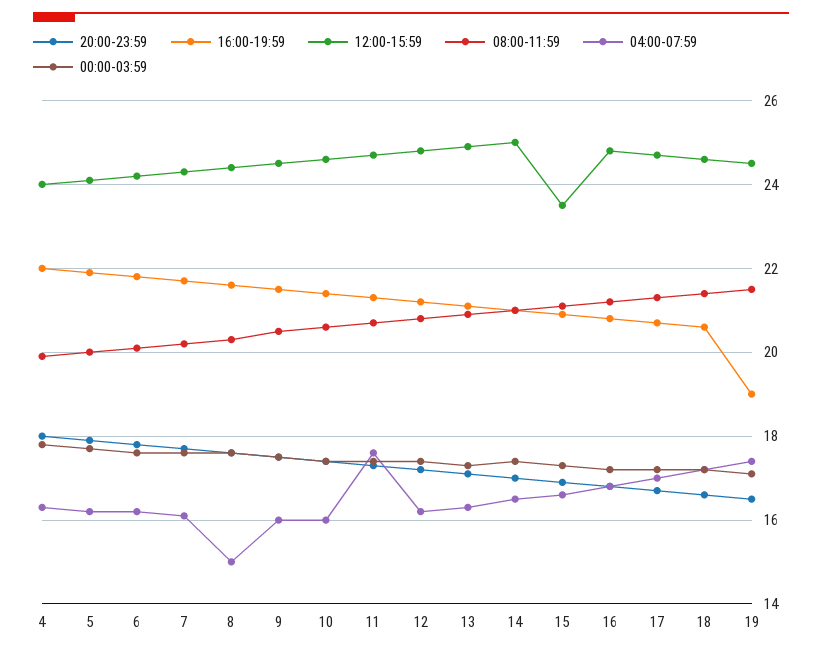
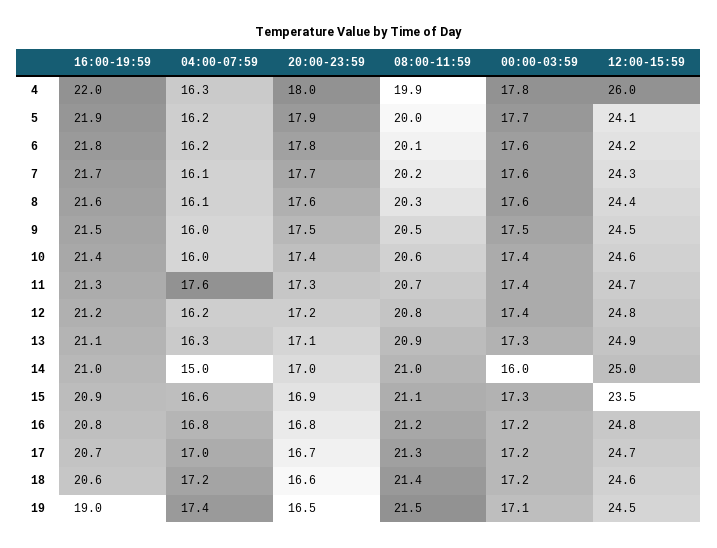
  {
    "20:00-23:59": {
      "4": 18,
      "5": 17.9,
      "6": 17.8,
      "7": 17.7,
      "8": 17.6,
      "9": 17.5,
      "10": 17.4,
      "11": 17.3,
      "12": 17.2,
      "13": 17.1,
      "14": 17,
      "15": 16.9,
      "16": 16.8,
      "17": 16.7,
      "18": 16.6,
      "19": 16.5
    },
    "16:00-19:59": {
      "4": 22,
      "5": 21.9,
      "6": 21.8,
      "7": 21.7,
      "8": 21.6,
      "9": 21.5,
      "10": 21.4,
      "11": 21.3,
      "12": 21.2,
      "13": 21.1,
      "14": 21,
      "15": 20.9,
      "16": 20.8,
      "17": 20.7,
      "18": 20.6,
      "19": 19
    },
    "12:00-15:59": {
-     "4": 24,
+     "4": 26,
      "5": 24.1,
      "6": 24.2,
      "7": 24.3,
      "8": 24.4,
      "9": 24.5,
      "10": 24.6,
      "11": 24.7,
      "12": 24.8,
      "13": 24.9,
      "14": 25,
      "15": 23.5,
      "16": 24.8,
      "17": 24.7,
      "18": 24.6,
      "19": 24.5
    },
    "08:00-11:59": {
      "4": 19.9,
      "5": 20,
      "6": 20.1,
      "7": 20.2,
      "8": 20.3,
      "9": 20.5,
      "10": 20.6,
      "11": 20.7,
      "12": 20.8,
      "13": 20.9,
      "14": 21,
      "15": 21.1,
      "16": 21.2,
      "17": 21.3,
      "18": 21.4,
      "19": 21.5
    },
    "04:00-07:59": {
      "4": 16.3,
      "5": 16.2,
      "6": 16.2,
      "7": 16.1,
-     "8": 15,
+     "8": 16.1,
      "9": 16,
      "10": 16,
      "11": 17.6,
      "12": 16.2,
      "13": 16.3,
-     "14": 16.5,
+     "14": 15,
      "15": 16.6,
      "16": 16.8,
      "17": 17,
      "18": 17.2,
      "19": 17.4
    },
    "00:00-03:59": {
      "4": 17.8,
      "5": 17.7,
      "6": 17.6,
      "7": 17.6,
      "8": 17.6,
      "9": 17.5,
      "10": 17.4,
      "11": 17.4,
      "12": 17.4,
      "13": 17.3,
-     "14": 17.5,
+     "14": 16,
      "15": 17.3,
      "16": 17.2,
      "17": 17.2,
      "18": 17.2,
      "19": 17.1
    }
  }

